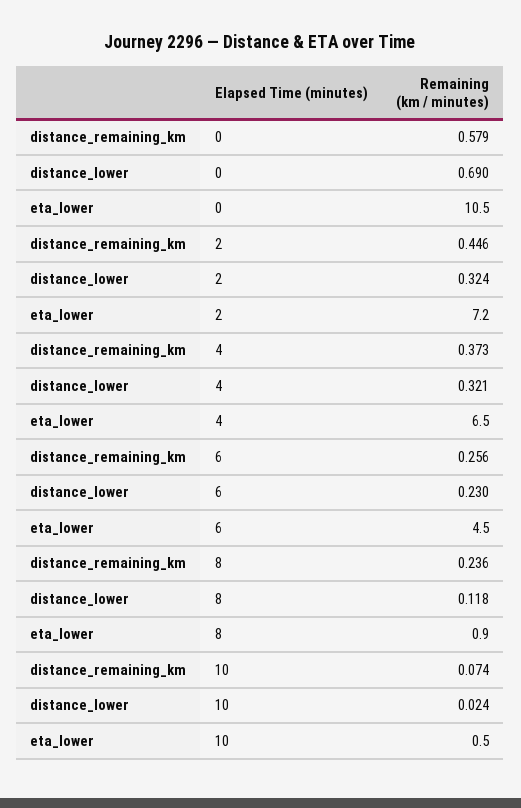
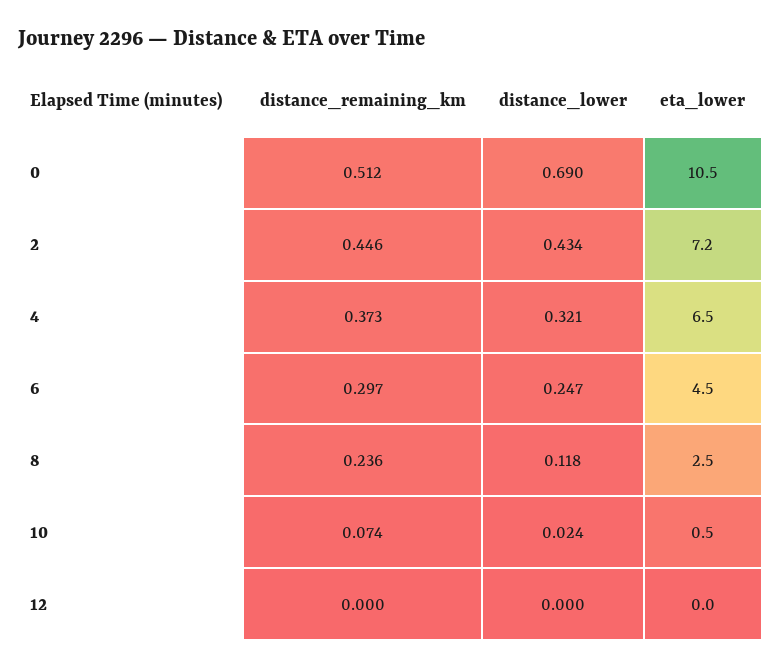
  {
    "distance_remaining_km": {
-     "0": 0.579,
+     "0": 0.512,
      "2": 0.446,
      "4": 0.373,
-     "6": 0.256,
+     "6": 0.297,
      "8": 0.236,
-     "10": 0.074
+     "10": 0.074,
+     "12": 0
    },
    "distance_lower": {
      "0": 0.69,
-     "2": 0.324,
+     "2": 0.434,
      "4": 0.321,
-     "6": 0.23,
+     "6": 0.247,
      "8": 0.118,
-     "10": 0.024
+     "10": 0.024,
+     "12": 0
    },
    "eta_lower": {
      "0": 10.5,
      "2": 7.2,
      "4": 6.5,
      "6": 4.5,
-     "8": 0.9,
+     "8": 2.5,
-     "10": 0.5
+     "10": 0.5,
+     "12": 0
    }
  }

